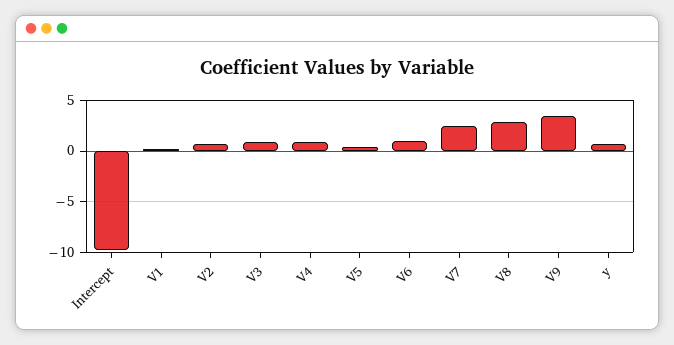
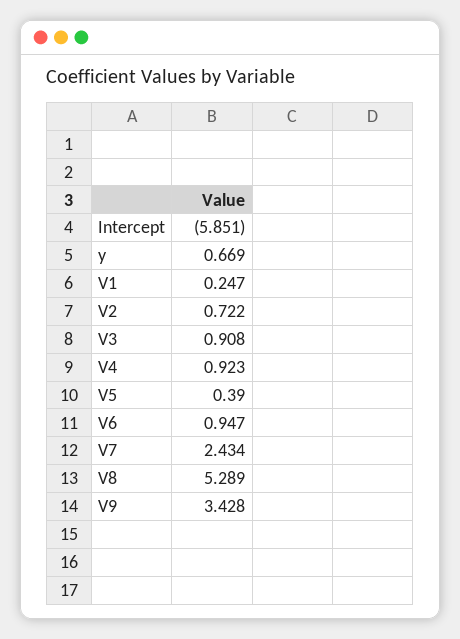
  {
-   "Intercept": -10,
+   "Intercept": -5.851,
    "V1": 0.247,
    "V2": 0.722,
    "V3": 0.908,
    "V4": 0.923,
    "V5": 0.39,
    "V6": 0.947,
    "V7": 2.434,
-   "V8": 3,
+   "V8": 5.289,
    "V9": 3.428,
    "y": 0.669
  }

